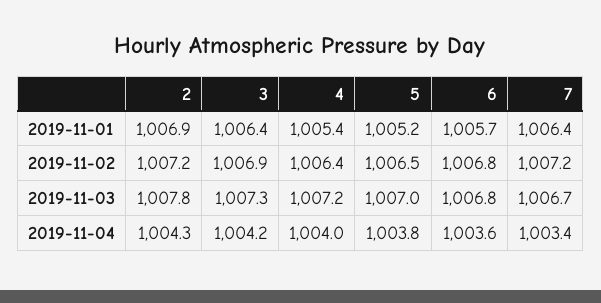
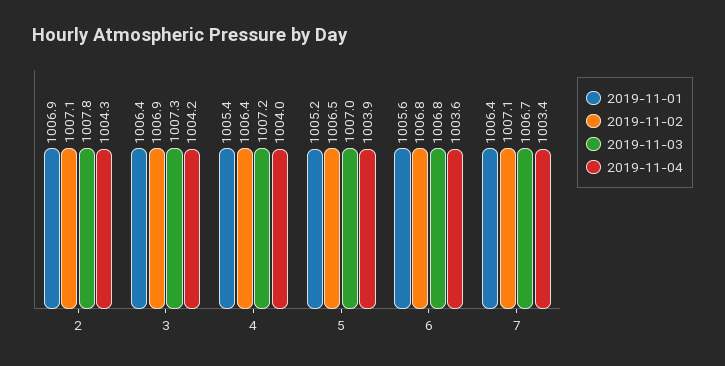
  {
    "2019-11-01": {
      "2": 1006.9,
      "3": 1006.4,
      "4": 1005.4,
      "5": 1005.2,
-     "6": 1005.7,
+     "6": 1005.6,
      "7": 1006.4
    },
    "2019-11-02": {
-     "2": 1007.2,
+     "2": 1007.1,
      "3": 1006.9,
      "4": 1006.4,
      "5": 1006.5,
      "6": 1006.8,
-     "7": 1007.2
+     "7": 1007.1
    },
    "2019-11-03": {
      "2": 1007.8,
      "3": 1007.3,
      "4": 1007.2,
      "5": 1007,
      "6": 1006.8,
      "7": 1006.7
    },
    "2019-11-04": {
      "2": 1004.3,
      "3": 1004.2,
      "4": 1004,
-     "5": 1003.8,
+     "5": 1003.9,
      "6": 1003.6,
      "7": 1003.4
    }
  }

